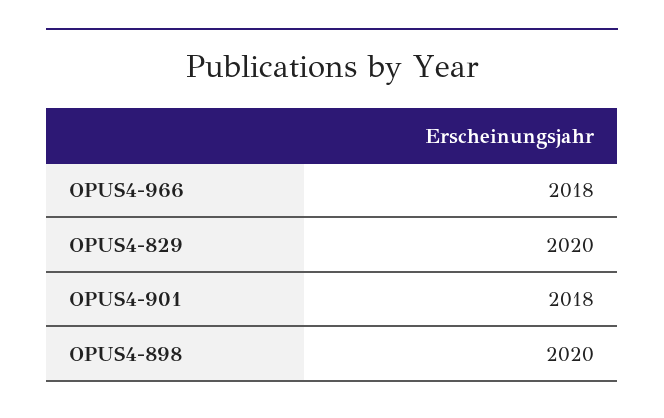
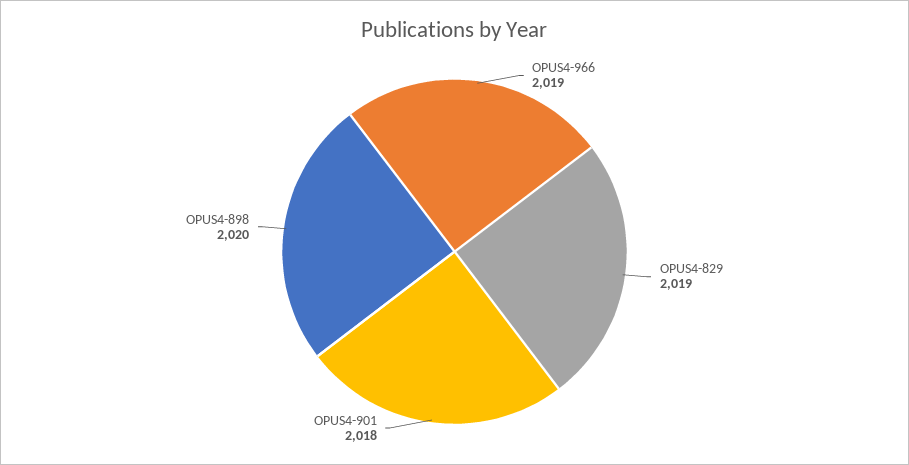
  {
-   "OPUS4-966": 2018,
+   "OPUS4-966": 2019,
-   "OPUS4-829": 2020,
+   "OPUS4-829": 2019,
    "OPUS4-901": 2018,
    "OPUS4-898": 2020
  }

